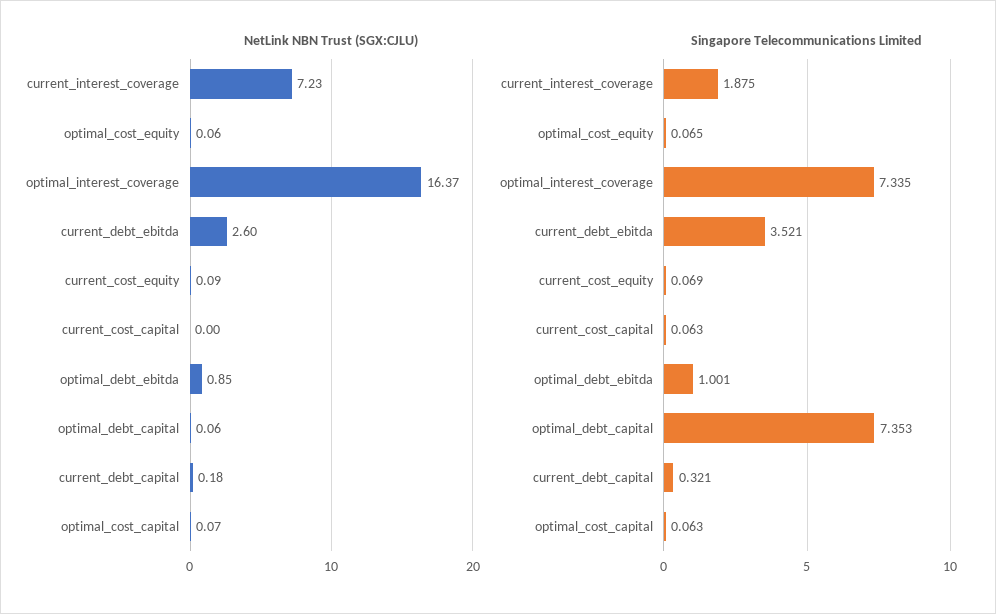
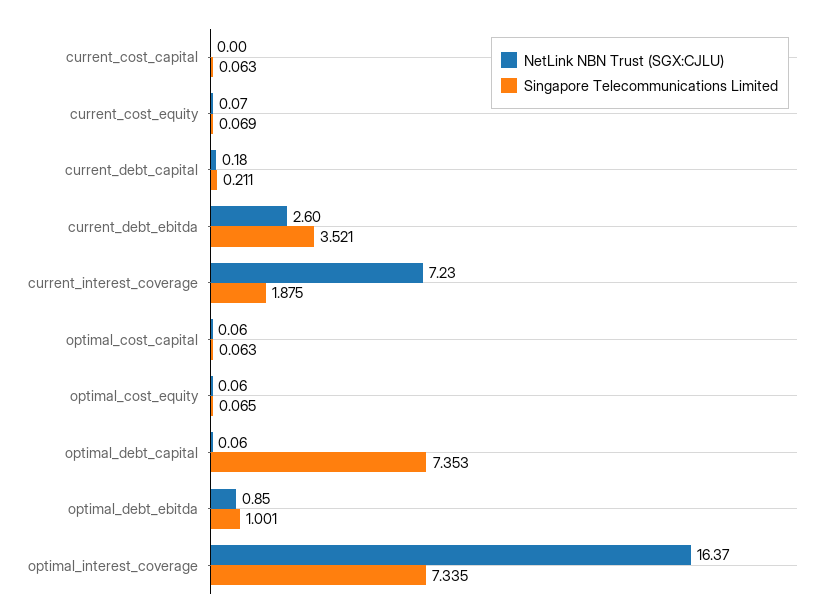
  {
    "NetLink NBN Trust (SGX:CJLU)": {
      "current_interest_coverage": 7.23,
      "optimal_cost_equity": 0.06,
      "optimal_interest_coverage": 16.37,
      "current_debt_ebitda": 2.6,
-     "current_cost_equity": 0.09,
+     "current_cost_equity": 0.07,
      "current_cost_capital": 0,
      "optimal_debt_ebitda": 0.85,
      "optimal_debt_capital": 0.06,
      "current_debt_capital": 0.18,
-     "optimal_cost_capital": 0.07
+     "optimal_cost_capital": 0.06
    },
    "Singapore Telecommunications Limited": {
      "current_interest_coverage": 1.875,
      "optimal_cost_equity": 0.065,
      "optimal_interest_coverage": 7.335,
      "current_debt_ebitda": 3.521,
      "current_cost_equity": 0.069,
      "current_cost_capital": 0.063,
      "optimal_debt_ebitda": 1.001,
      "optimal_debt_capital": 7.353,
-     "current_debt_capital": 0.321,
+     "current_debt_capital": 0.211,
      "optimal_cost_capital": 0.063
    }
  }

